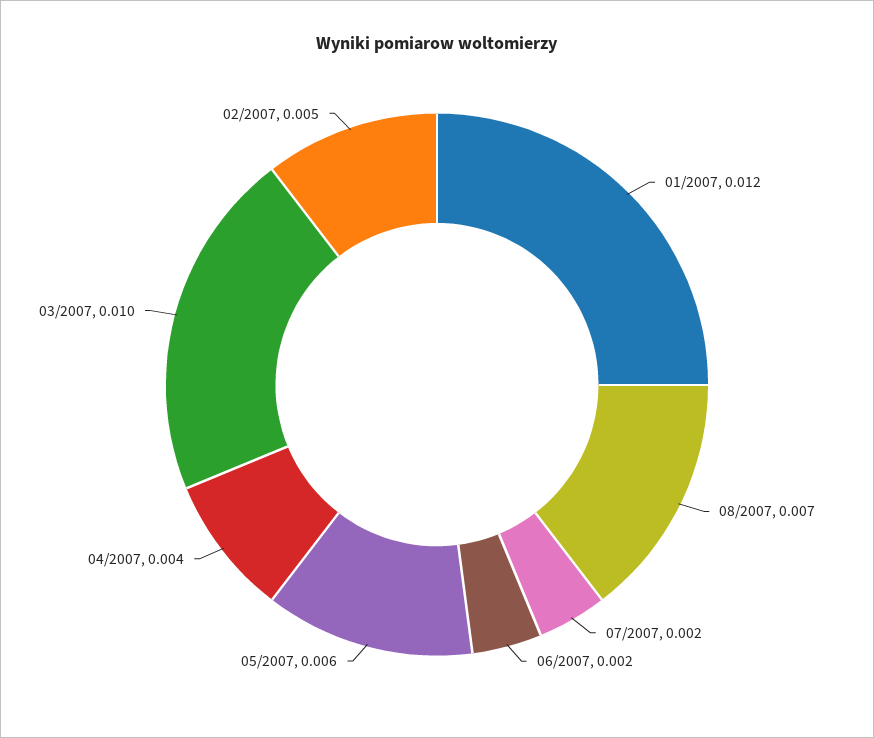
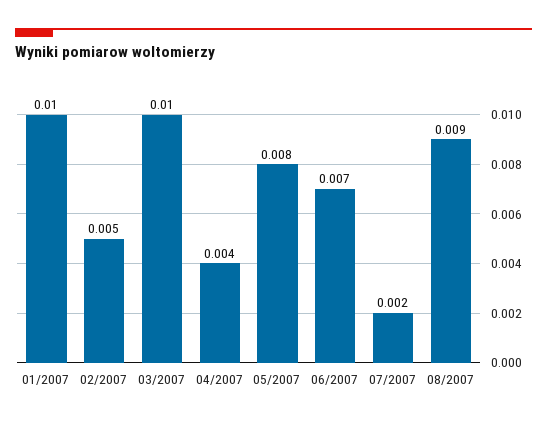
  {
-   "01/2007": 0.012,
+   "01/2007": 0.01,
-   "08/2007": 0.007,
+   "08/2007": 0.009,
    "07/2007": 0.002,
-   "06/2007": 0.002,
+   "06/2007": 0.007,
-   "05/2007": 0.006,
+   "05/2007": 0.008,
    "04/2007": 0.004,
    "03/2007": 0.01,
    "02/2007": 0.005
  }

